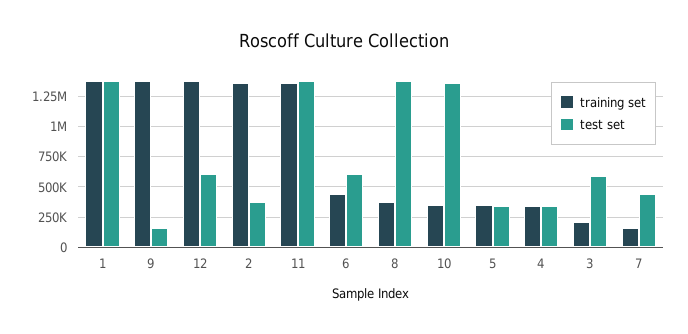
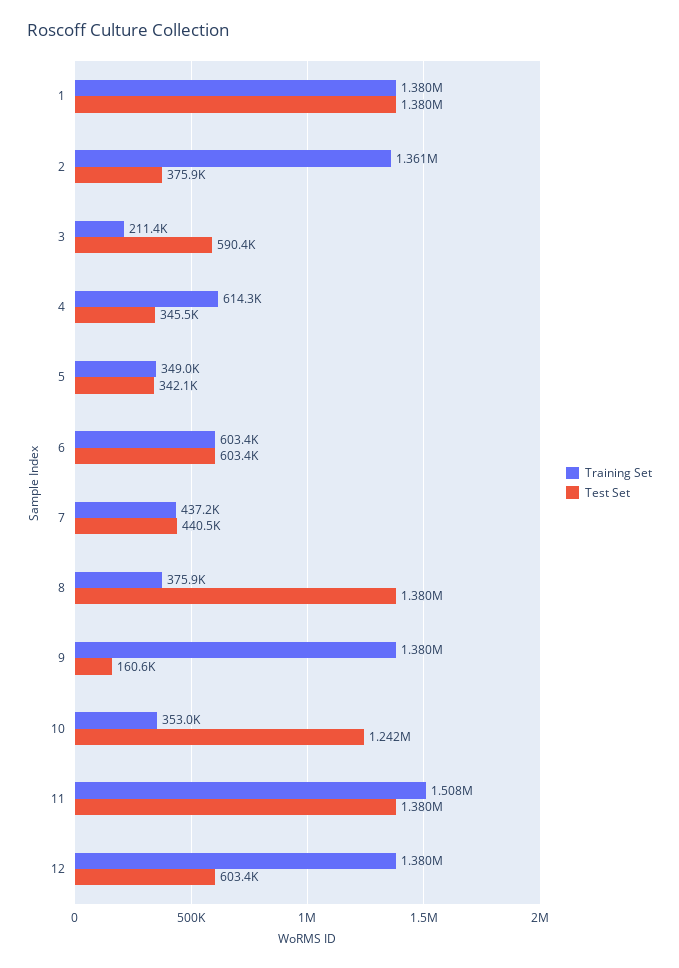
  {
    "training set": {
      "1": 1380000,
      "9": 1380000,
      "12": 1380000,
      "2": 1361000,
-     "11": 1350000,
+     "11": 1508000,
-     "6": 450000,
+     "6": 603400,
      "8": 375900,
      "10": 353000,
      "5": 349000,
-     "4": 350000,
+     "4": 614300,
      "3": 211400,
-     "7": 150000
+     "7": 437200
    },
    "test set": {
      "1": 1380000,
      "9": 160600,
      "12": 603400,
      "2": 375900,
      "11": 1380000,
      "6": 603400,
      "8": 1380000,
-     "10": 1350000,
+     "10": 1242000,
      "5": 342100,
      "4": 345500,
      "3": 590400,
      "7": 440500
    }
  }

